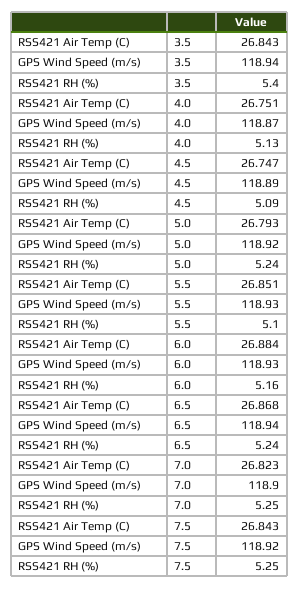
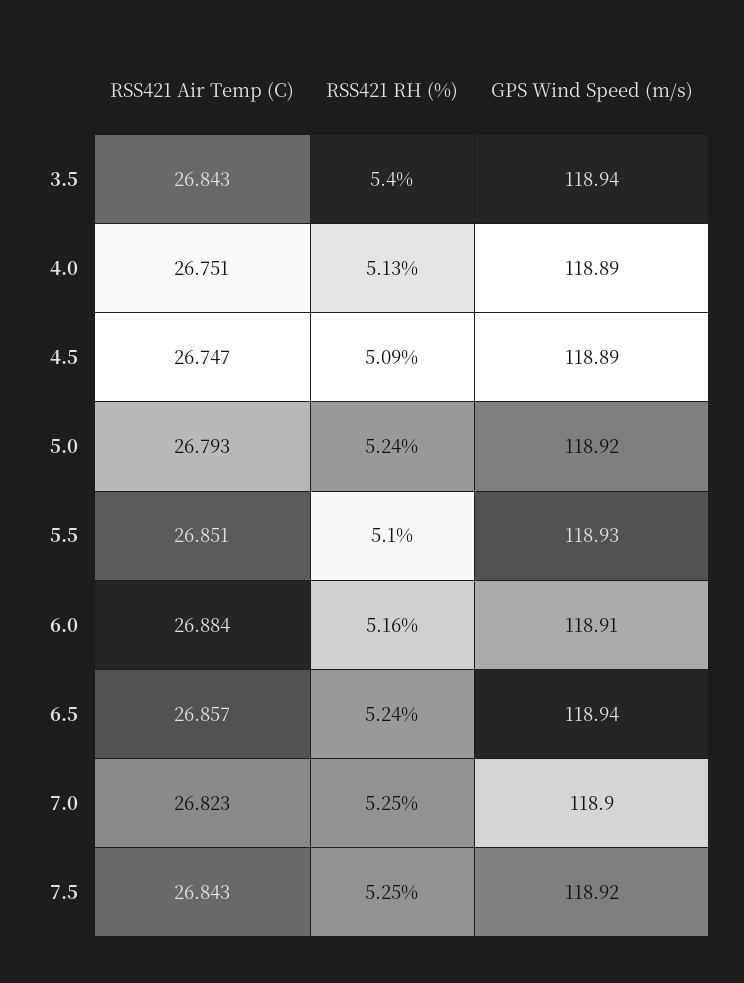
  {
    "RSS421 Air Temp (C)": {
      "3.5": 26.843,
      "4.0": 26.751,
      "4.5": 26.747,
      "5.0": 26.793,
      "5.5": 26.851,
      "6.0": 26.884,
-     "6.5": 26.868,
+     "6.5": 26.857,
      "7.0": 26.823,
      "7.5": 26.843
    },
    "GPS Wind Speed (m/s)": {
      "3.5": 118.94,
-     "4.0": 118.87,
+     "4.0": 118.89,
      "4.5": 118.89,
      "5.0": 118.92,
      "5.5": 118.93,
-     "6.0": 118.93,
+     "6.0": 118.91,
      "6.5": 118.94,
      "7.0": 118.9,
      "7.5": 118.92
    },
    "RSS421 RH (%)": {
      "3.5": 5.4,
      "4.0": 5.13,
      "4.5": 5.09,
      "5.0": 5.24,
      "5.5": 5.1,
      "6.0": 5.16,
      "6.5": 5.24,
      "7.0": 5.25,
      "7.5": 5.25
    }
  }

